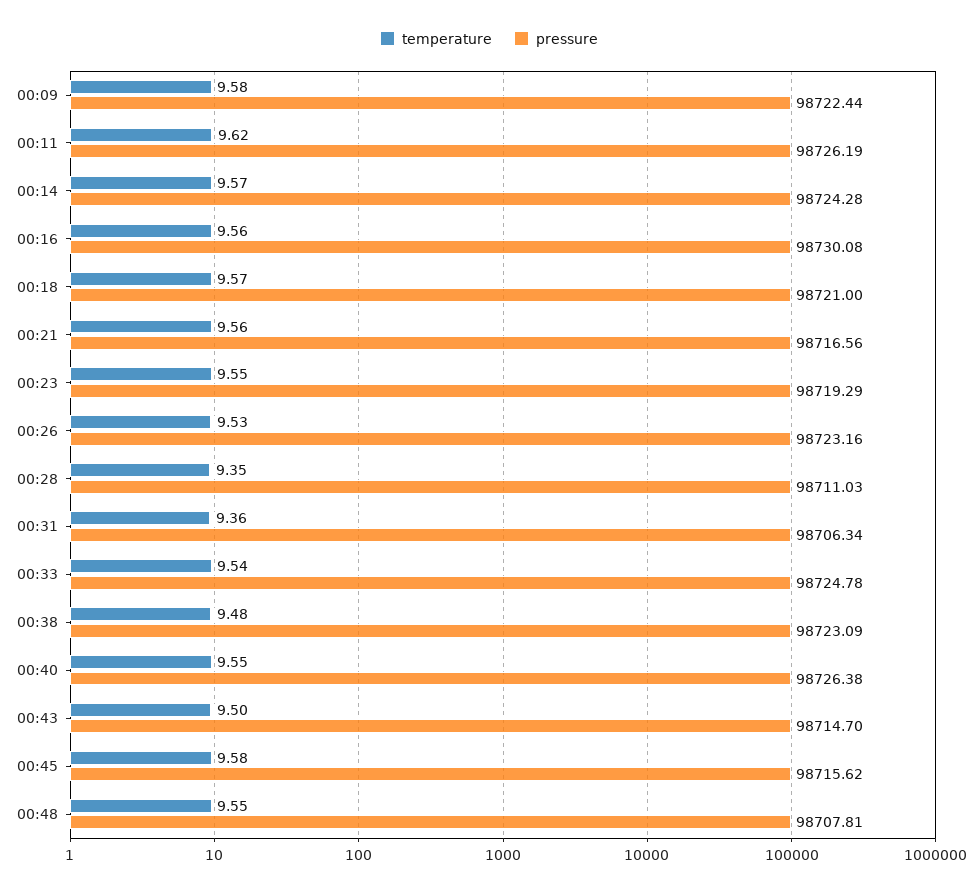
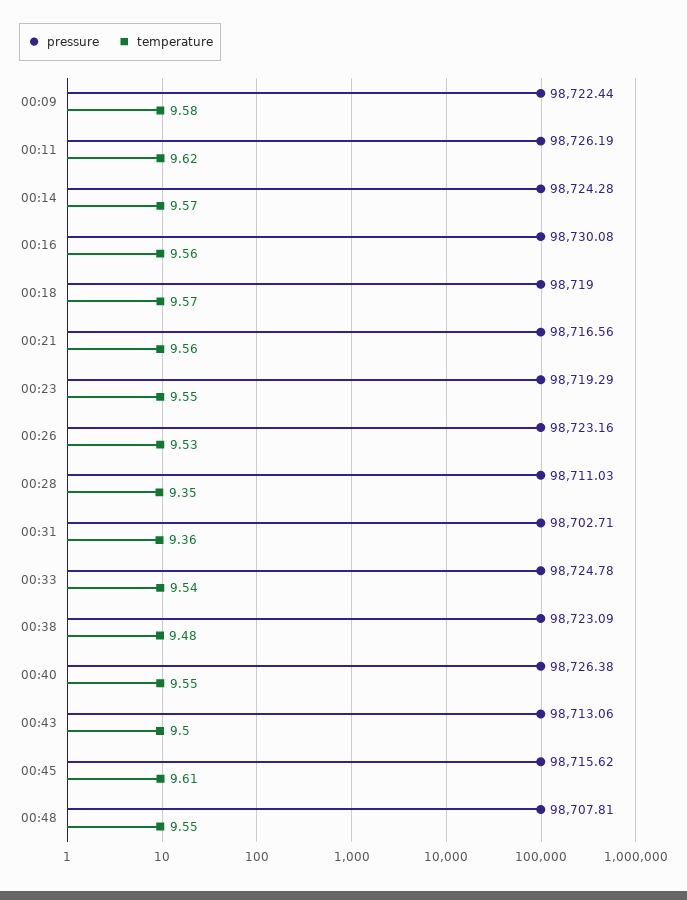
  {
    "temperature": {
      "00:09": 9.58,
      "00:11": 9.62,
      "00:14": 9.57,
      "00:16": 9.56,
      "00:18": 9.57,
      "00:21": 9.56,
      "00:23": 9.55,
      "00:26": 9.53,
      "00:28": 9.35,
      "00:31": 9.36,
      "00:33": 9.54,
      "00:38": 9.48,
      "00:40": 9.55,
      "00:43": 9.5,
-     "00:45": 9.58,
+     "00:45": 9.61,
      "00:48": 9.55
    },
    "pressure": {
      "00:09": 98722.44,
      "00:11": 98726.19,
      "00:14": 98724.28,
      "00:16": 98730.08,
-     "00:18": 98721,
+     "00:18": 98719,
      "00:21": 98716.56,
      "00:23": 98719.29,
      "00:26": 98723.16,
      "00:28": 98711.03,
-     "00:31": 98706.34,
+     "00:31": 98702.71,
      "00:33": 98724.78,
      "00:38": 98723.09,
      "00:40": 98726.38,
-     "00:43": 98714.7,
+     "00:43": 98713.06,
      "00:45": 98715.62,
      "00:48": 98707.81
    }
  }

